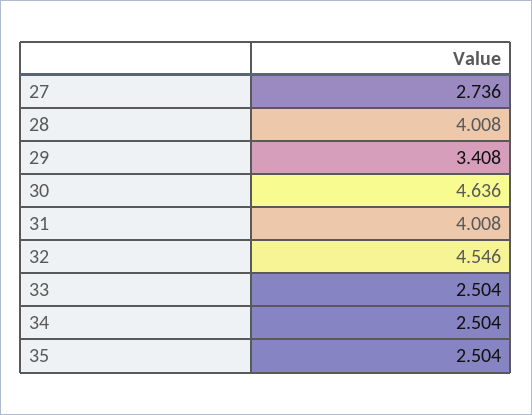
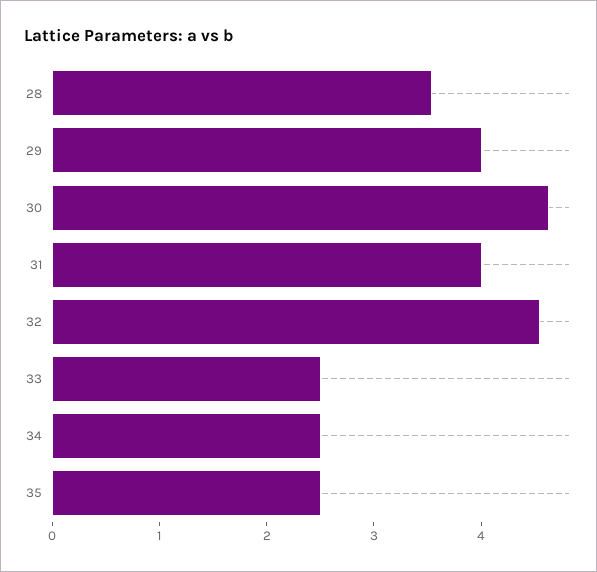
  {
-   "27": 2.736,
-   "28": 4.008,
+   "28": 3.6,
-   "29": 3.408,
+   "29": 4,
    "30": 4.636,
    "31": 4.008,
    "32": 4.546,
    "33": 2.504,
    "34": 2.504,
    "35": 2.504
  }

